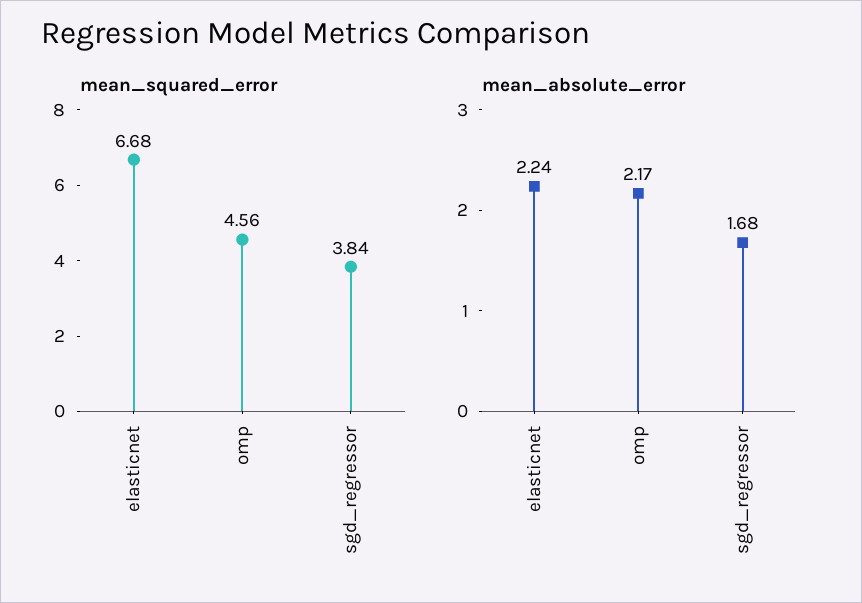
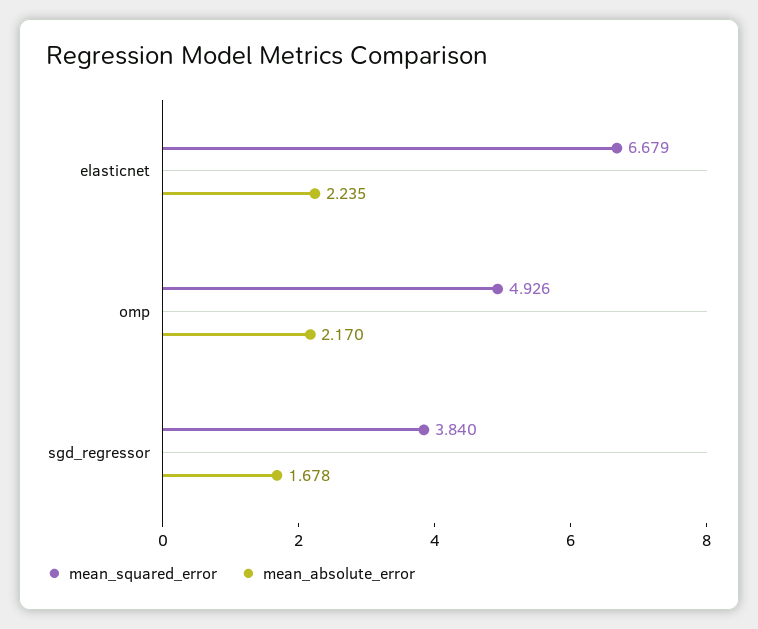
  {
    "mean_squared_error": {
      "elasticnet": 6.679,
-     "omp": 4.56,
+     "omp": 4.926,
      "sgd_regressor": 3.84
    },
    "mean_absolute_error": {
      "elasticnet": 2.235,
      "omp": 2.17,
      "sgd_regressor": 1.678
    }
  }

